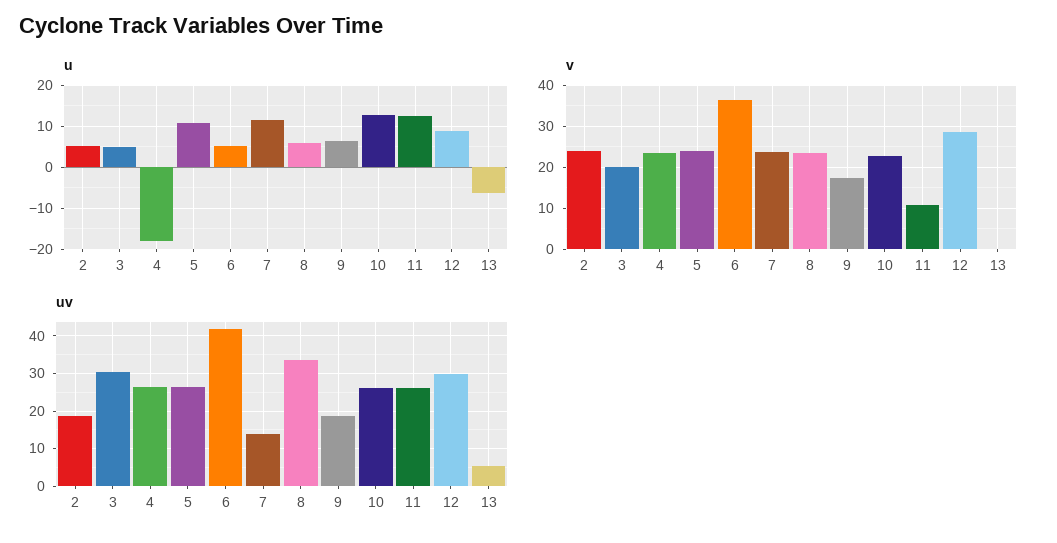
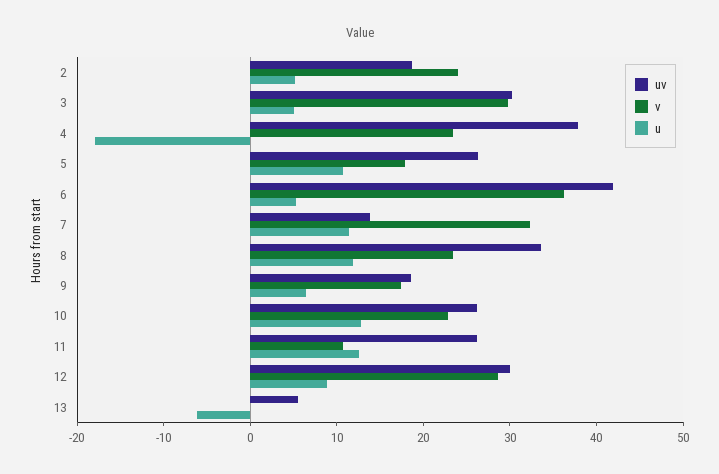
  {
    "u": {
      "2": 6,
      "3": 6,
      "4": -18,
      "5": 10,
      "6": 6,
      "7": 12,
-     "8": 6,
+     "8": 12,
      "9": 6,
      "10": 12,
      "11": 12,
      "12": 8,
      "13": -6
    },
    "v": {
      "2": 24,
-     "3": 20,
+     "3": 30,
      "4": 24,
-     "5": 24,
+     "5": 18,
      "6": 36,
-     "7": 24,
+     "7": 32,
      "8": 24,
      "9": 18,
      "10": 22,
      "11": 10,
      "12": 28,
      "13": 0
    },
    "uv": {
      "2": 18,
      "3": 30,
-     "4": 26,
+     "4": 38,
      "5": 26,
      "6": 42,
      "7": 14,
      "8": 34,
      "9": 18,
      "10": 26,
      "11": 26,
      "12": 30,
      "13": 6
    }
  }

